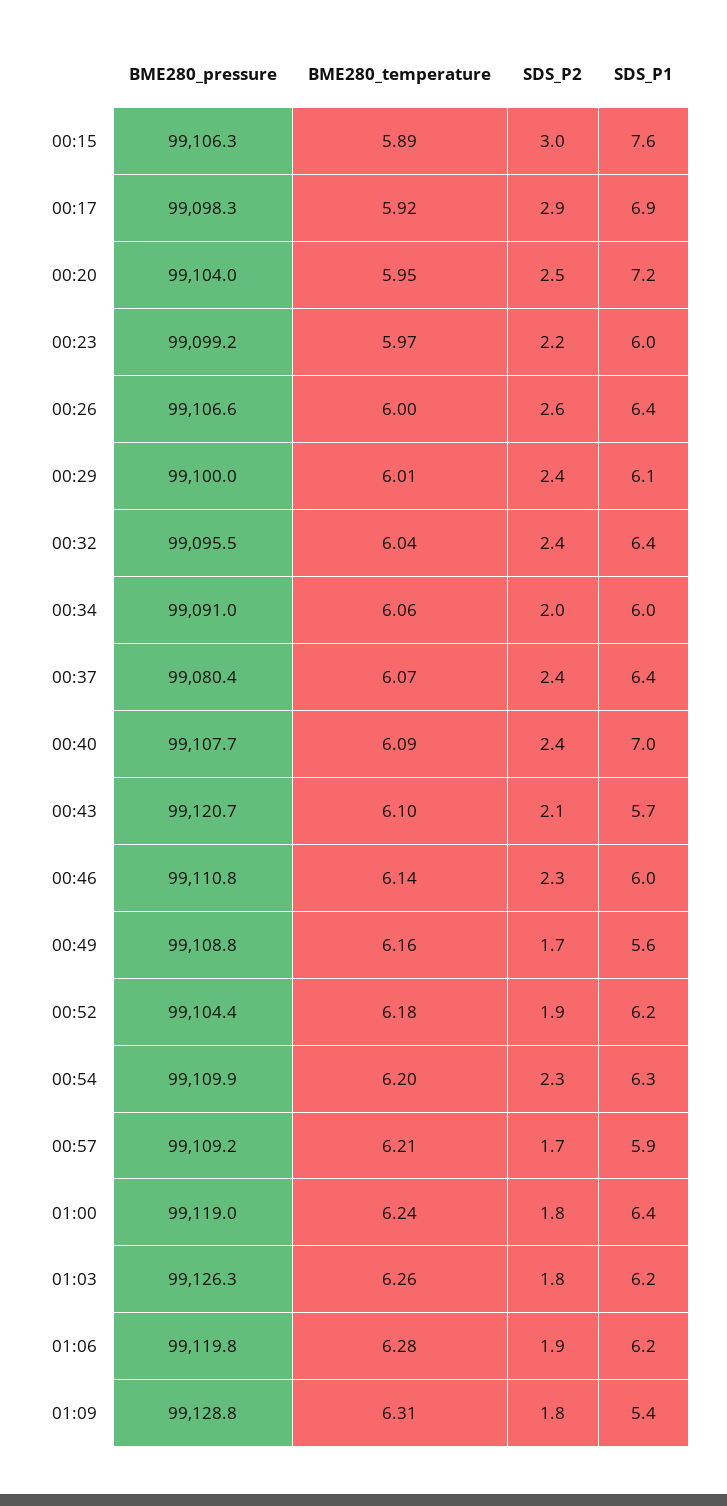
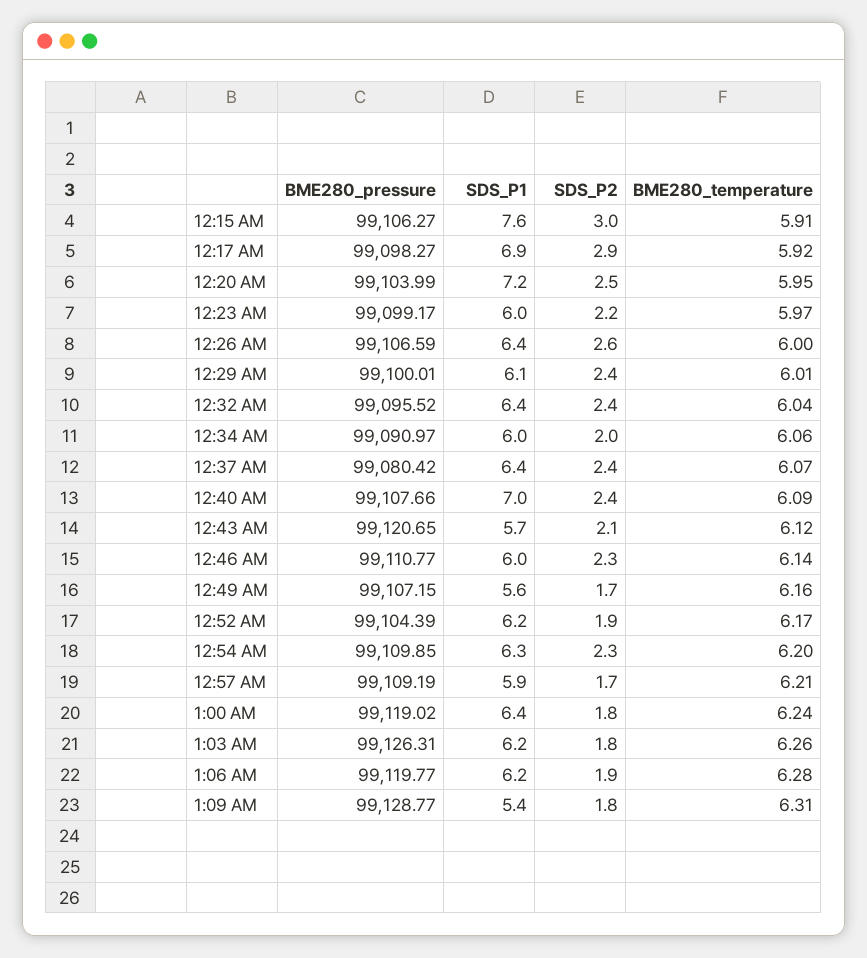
  {
    "BME280_pressure": {
      "00:15": 99106.27,
      "00:17": 99098.27,
      "00:20": 99103.99,
      "00:23": 99099.17,
      "00:26": 99106.59,
      "00:29": 99100.01,
      "00:32": 99095.52,
      "00:34": 99090.97,
      "00:37": 99080.42,
      "00:40": 99107.66,
      "00:43": 99120.65,
      "00:46": 99110.77,
-     "00:49": 99108.8,
+     "00:49": 99107.15,
      "00:52": 99104.39,
      "00:54": 99109.85,
      "00:57": 99109.19,
      "01:00": 99119.02,
      "01:03": 99126.31,
      "01:06": 99119.77,
      "01:09": 99128.77
    },
    "BME280_temperature": {
-     "00:15": 5.89,
+     "00:15": 5.91,
      "00:17": 5.92,
      "00:20": 5.95,
      "00:23": 5.97,
      "00:26": 6,
      "00:29": 6.01,
      "00:32": 6.04,
      "00:34": 6.06,
      "00:37": 6.07,
      "00:40": 6.09,
-     "00:43": 6.1,
+     "00:43": 6.12,
      "00:46": 6.14,
      "00:49": 6.16,
-     "00:52": 6.18,
+     "00:52": 6.17,
      "00:54": 6.2,
      "00:57": 6.21,
      "01:00": 6.24,
      "01:03": 6.26,
      "01:06": 6.28,
      "01:09": 6.31
    },
    "SDS_P2": {
      "00:15": 3,
      "00:17": 2.9,
      "00:20": 2.5,
      "00:23": 2.2,
      "00:26": 2.6,
      "00:29": 2.4,
      "00:32": 2.4,
      "00:34": 2,
      "00:37": 2.4,
      "00:40": 2.4,
      "00:43": 2.1,
      "00:46": 2.3,
      "00:49": 1.7,
      "00:52": 1.9,
      "00:54": 2.3,
      "00:57": 1.7,
      "01:00": 1.8,
      "01:03": 1.8,
      "01:06": 1.9,
      "01:09": 1.8
    },
    "SDS_P1": {
      "00:15": 7.6,
      "00:17": 6.9,
      "00:20": 7.2,
      "00:23": 6,
      "00:26": 6.4,
      "00:29": 6.1,
      "00:32": 6.4,
      "00:34": 6,
      "00:37": 6.4,
      "00:40": 7,
      "00:43": 5.7,
      "00:46": 6,
      "00:49": 5.6,
      "00:52": 6.2,
      "00:54": 6.3,
      "00:57": 5.9,
      "01:00": 6.4,
      "01:03": 6.2,
      "01:06": 6.2,
      "01:09": 5.4
    }
  }

